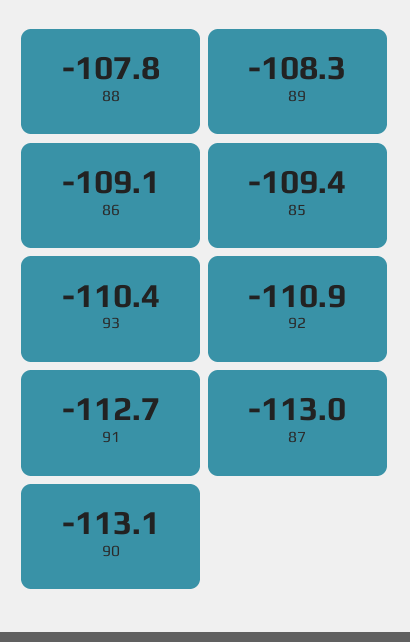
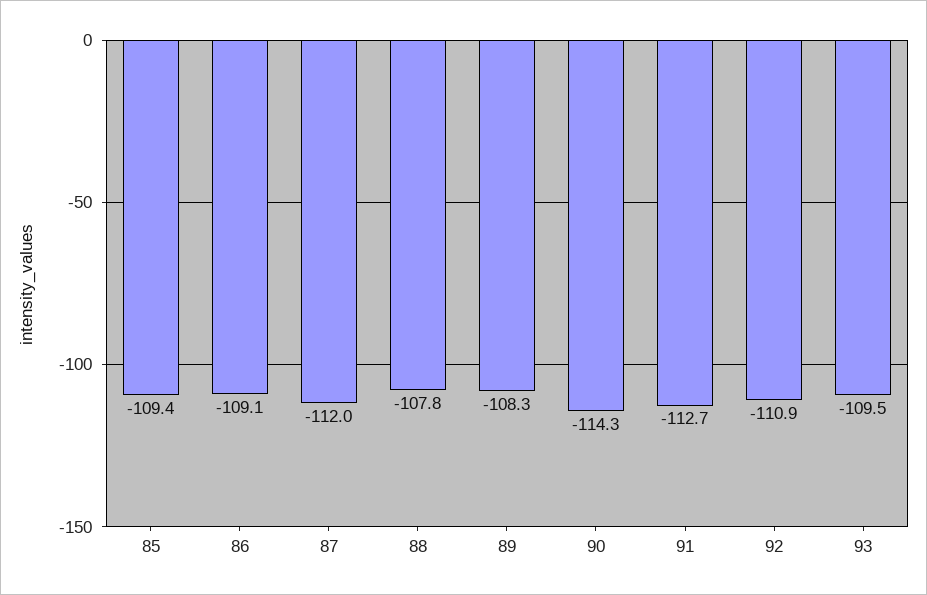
  {
    "88": -107.8,
    "89": -108.3,
    "86": -109.1,
    "85": -109.4,
-   "93": -110.4,
+   "93": -109.5,
    "92": -110.9,
    "91": -112.7,
-   "87": -113,
+   "87": -112,
-   "90": -113.1
+   "90": -114.3
  }

